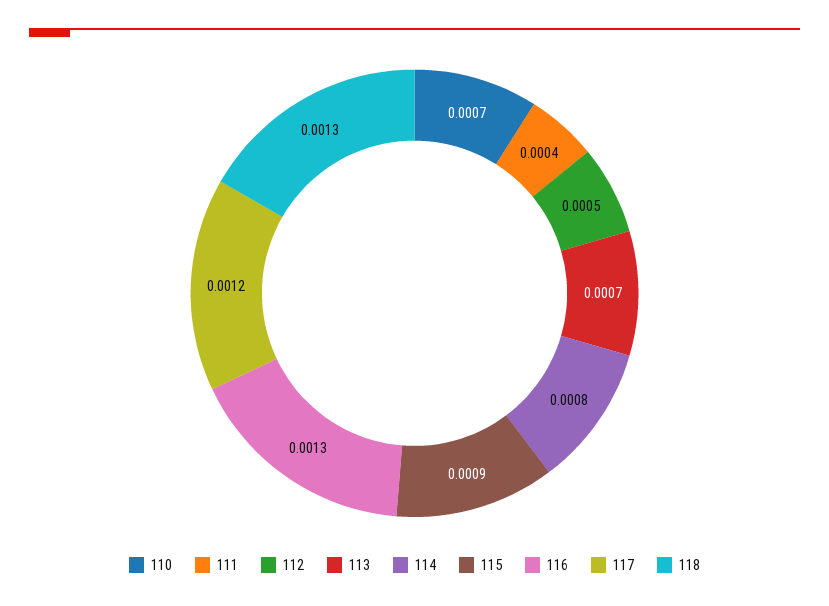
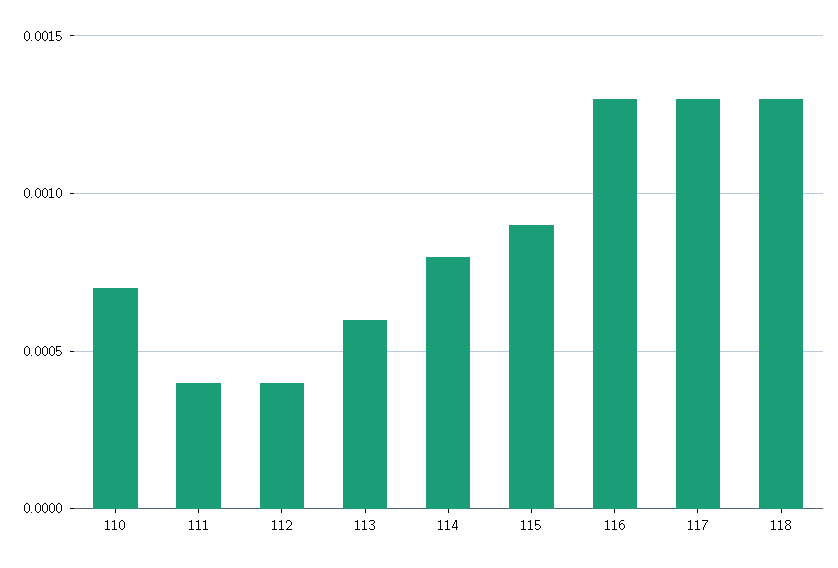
  {
    "110": 0.0007,
    "111": 0.0004,
-   "112": 0.0005,
+   "112": 0.0004,
-   "113": 0.0007,
+   "113": 0.0006,
    "114": 0.0008,
    "115": 0.0009,
    "116": 0.0013,
-   "117": 0.0012,
+   "117": 0.0013,
    "118": 0.0013
  }

